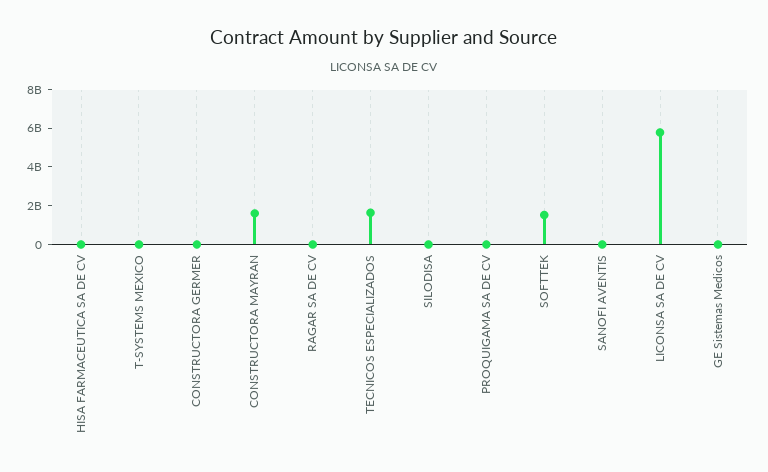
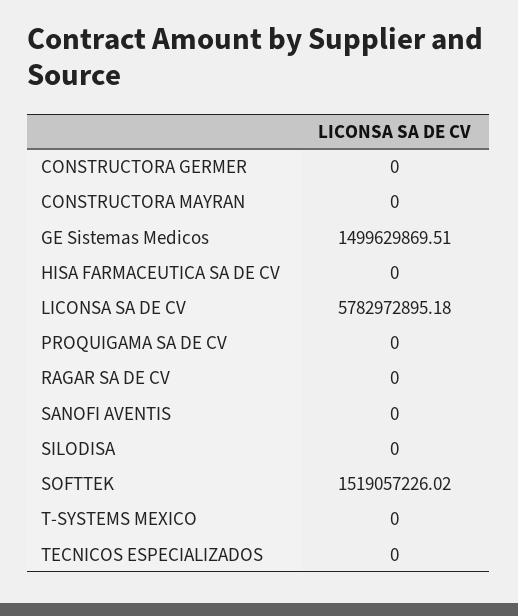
  {
    "HISA FARMACEUTICA SA DE CV": 0,
    "T-SYSTEMS MEXICO": 0,
    "CONSTRUCTORA GERMER": 0,
-   "CONSTRUCTORA MAYRAN": 1500000000,
+   "CONSTRUCTORA MAYRAN": 0,
    "RAGAR SA DE CV": 0,
-   "TECNICOS ESPECIALIZADOS": 1500000000,
+   "TECNICOS ESPECIALIZADOS": 0,
    "SILODISA": 0,
    "PROQUIGAMA SA DE CV": 0,
    "SOFTTEK": 1519057226.02,
    "SANOFI AVENTIS": 0,
    "LICONSA SA DE CV": 5782972895.18,
-   "GE Sistemas Medicos": 0
+   "GE Sistemas Medicos": 1499629869.51
  }

